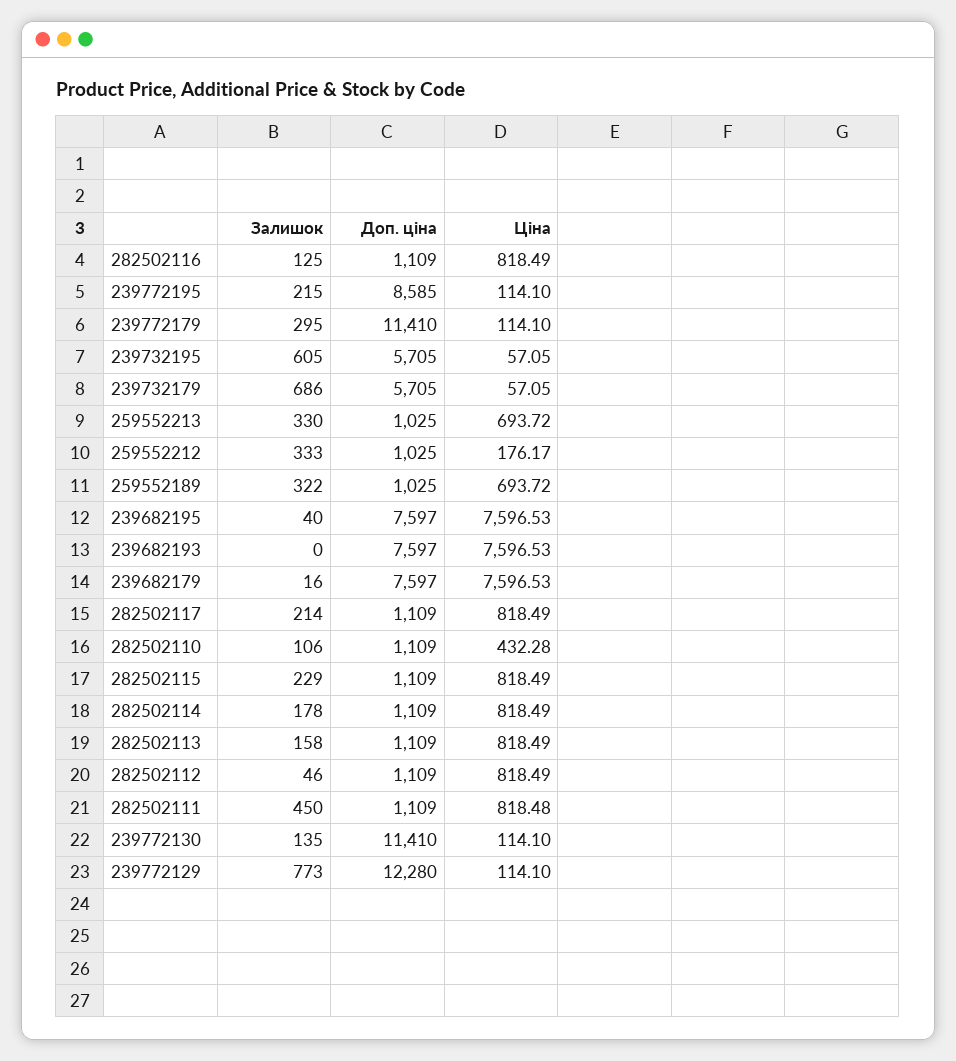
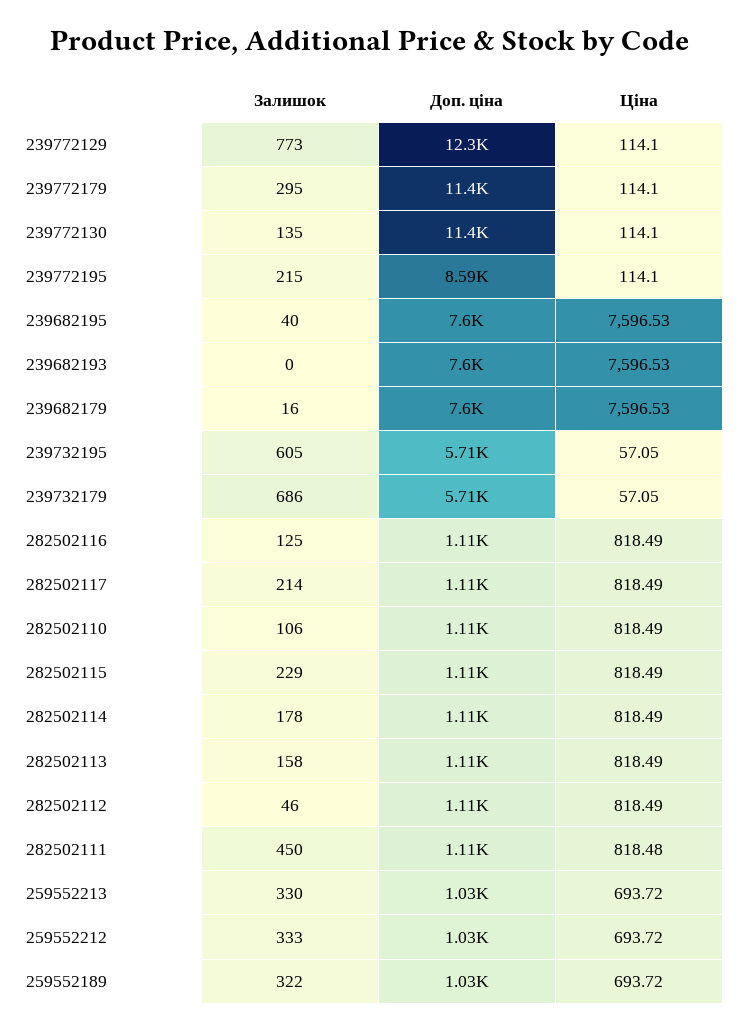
  {
    "Залишок": {
      "282502116": 125,
      "239772195": 215,
      "239772179": 295,
      "239732195": 605,
      "239732179": 686,
      "259552213": 330,
      "259552212": 333,
      "259552189": 322,
      "239682195": 40,
      "239682193": 0,
      "239682179": 16,
      "282502117": 214,
      "282502110": 106,
      "282502115": 229,
      "282502114": 178,
      "282502113": 158,
      "282502112": 46,
      "282502111": 450,
      "239772130": 135,
      "239772129": 773
    },
    "Доп. ціна": {
      "282502116": 1109,
      "239772195": 8585,
      "239772179": 11410,
      "239732195": 5705,
      "239732179": 5705,
      "259552213": 1025,
      "259552212": 1025,
      "259552189": 1025,
      "239682195": 7597,
      "239682193": 7597,
      "239682179": 7597,
      "282502117": 1109,
      "282502110": 1109,
      "282502115": 1109,
      "282502114": 1109,
      "282502113": 1109,
      "282502112": 1109,
      "282502111": 1109,
      "239772130": 11410,
      "239772129": 12280
    },
    "Ціна": {
      "282502116": 818.49,
      "239772195": 114.1,
      "239772179": 114.1,
      "239732195": 57.05,
      "239732179": 57.05,
      "259552213": 693.72,
-     "259552212": 176.17,
+     "259552212": 693.72,
      "259552189": 693.72,
      "239682195": 7596.53,
      "239682193": 7596.53,
      "239682179": 7596.53,
      "282502117": 818.49,
-     "282502110": 432.28,
+     "282502110": 818.49,
      "282502115": 818.49,
      "282502114": 818.49,
      "282502113": 818.49,
      "282502112": 818.49,
      "282502111": 818.48,
      "239772130": 114.1,
      "239772129": 114.1
    }
  }

